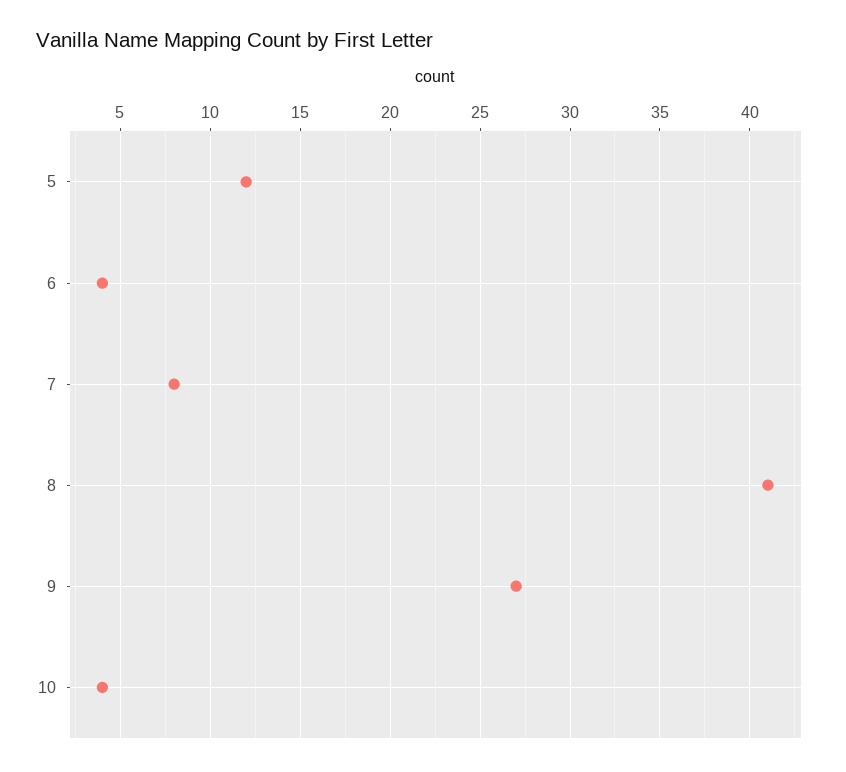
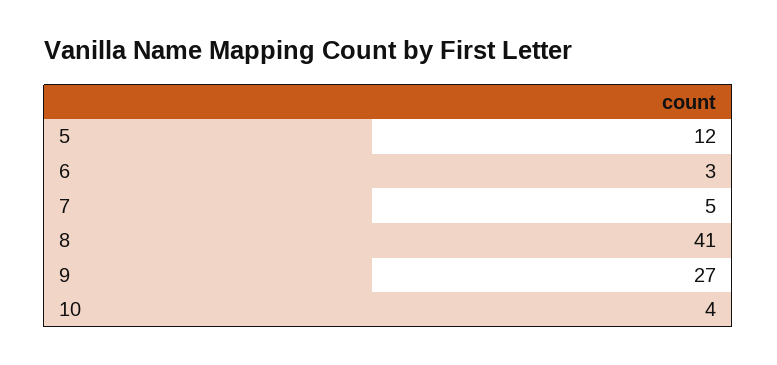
  {
    "5": 12,
-   "6": 4,
+   "6": 3,
-   "7": 8,
+   "7": 5,
    "8": 41,
    "9": 27,
    "10": 4
  }

